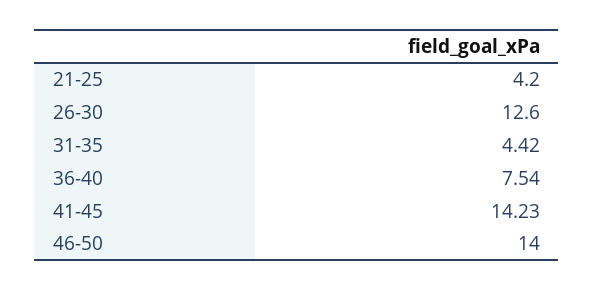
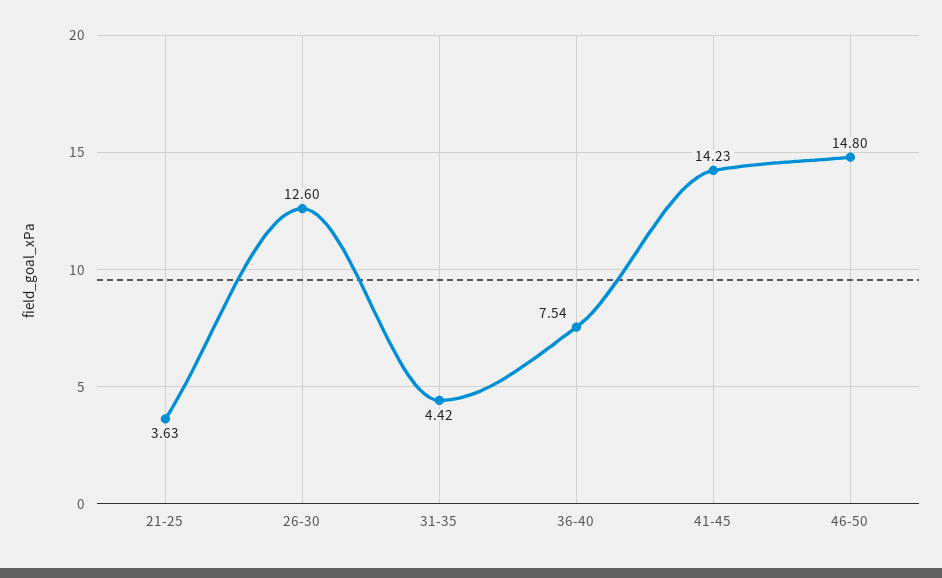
  {
-   "21-25": 4.2,
+   "21-25": 3.63,
    "26-30": 12.6,
    "31-35": 4.42,
    "36-40": 7.54,
    "41-45": 14.23,
-   "46-50": 14
+   "46-50": 14.8
  }

